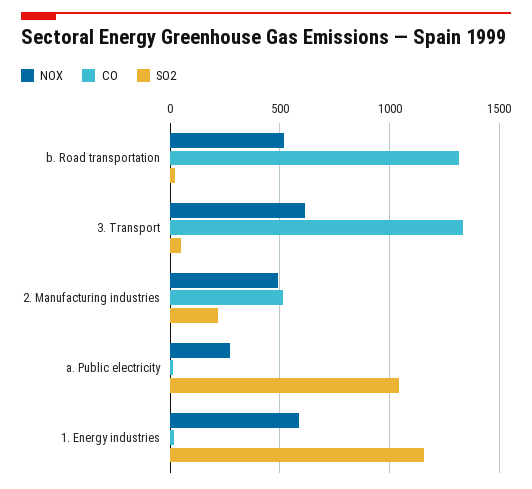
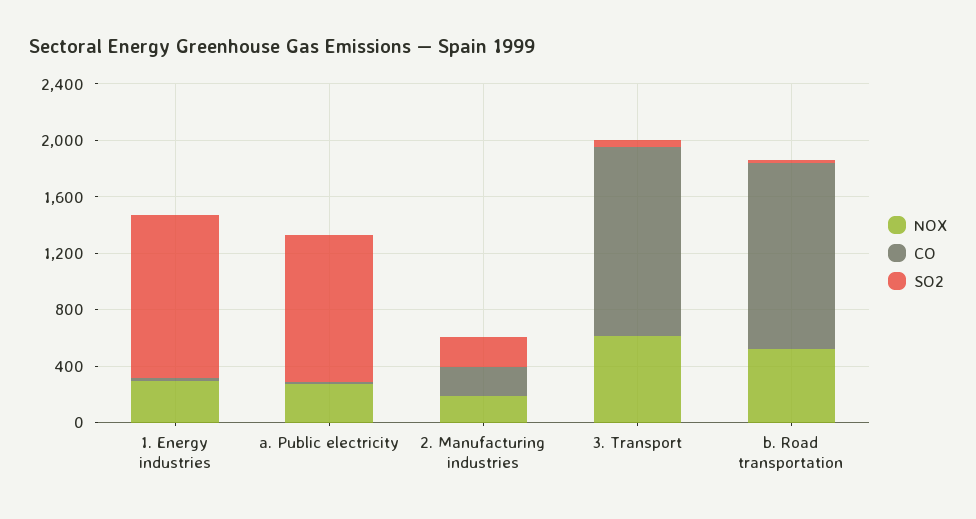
  {
    "NOX": {
      "b. Road transportation": 500,
      "3. Transport": 600,
-     "2. Manufacturing industries": 500,
+     "2. Manufacturing industries": 200,
      "a. Public electricity": 250,
-     "1. Energy industries": 600
+     "1. Energy industries": 300
    },
    "CO": {
      "b. Road transportation": 1300,
      "3. Transport": 1350,
-     "2. Manufacturing industries": 500,
+     "2. Manufacturing industries": 200,
      "a. Public electricity": 0,
      "1. Energy industries": 0
    },
    "SO2": {
      "b. Road transportation": 0,
      "3. Transport": 50,
      "2. Manufacturing industries": 200,
      "a. Public electricity": 1050,
      "1. Energy industries": 1150
    }
  }

